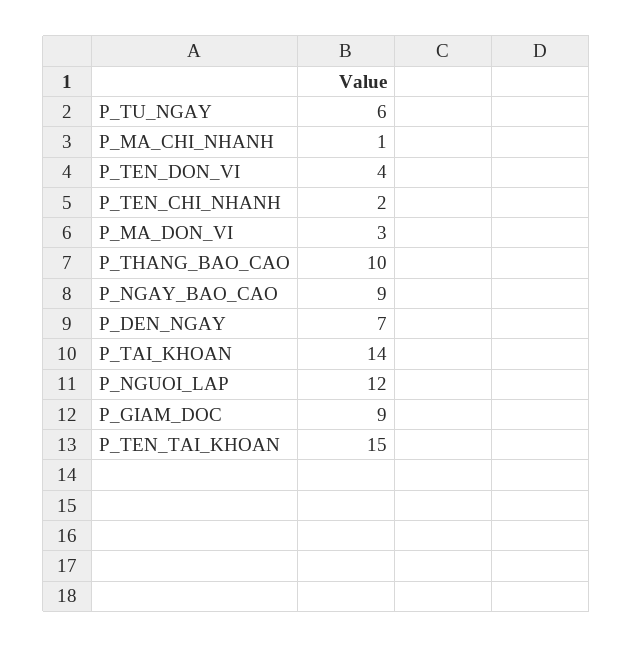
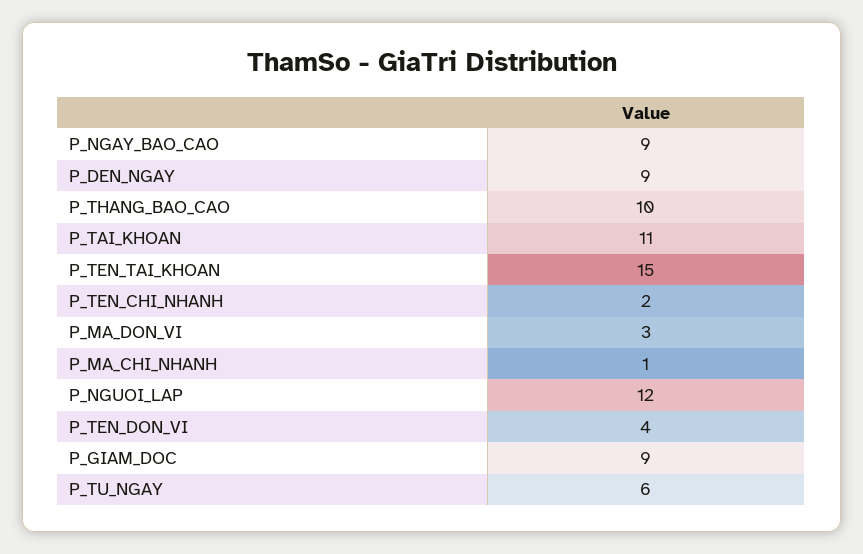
  {
    "P_TU_NGAY": 6,
    "P_MA_CHI_NHANH": 1,
    "P_TEN_DON_VI": 4,
    "P_TEN_CHI_NHANH": 2,
    "P_MA_DON_VI": 3,
    "P_THANG_BAO_CAO": 10,
    "P_NGAY_BAO_CAO": 9,
-   "P_DEN_NGAY": 7,
+   "P_DEN_NGAY": 9,
-   "P_TAI_KHOAN": 14,
+   "P_TAI_KHOAN": 11,
    "P_NGUOI_LAP": 12,
    "P_GIAM_DOC": 9,
    "P_TEN_TAI_KHOAN": 15
  }

